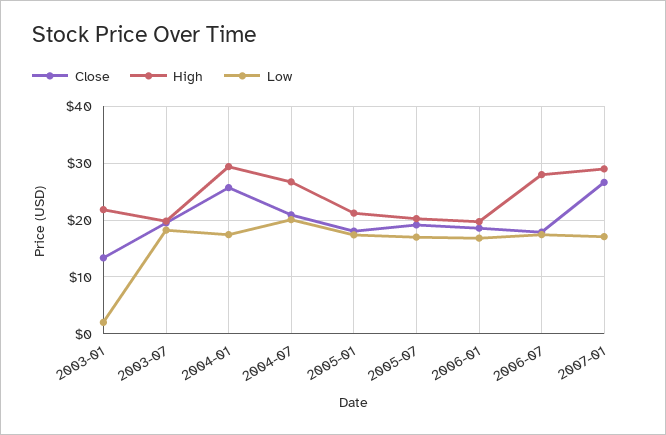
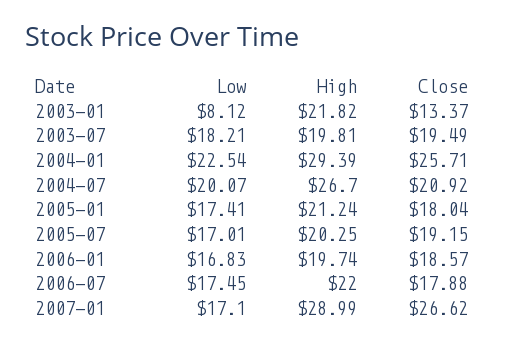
  {
    "Close": {
      "2003-01": 13.37,
      "2003-07": 19.49,
      "2004-01": 25.71,
      "2004-07": 20.92,
      "2005-01": 18.04,
      "2005-07": 19.15,
      "2006-01": 18.57,
      "2006-07": 17.88,
      "2007-01": 26.62
    },
    "High": {
      "2003-01": 21.82,
      "2003-07": 19.81,
      "2004-01": 29.39,
      "2004-07": 26.7,
      "2005-01": 21.24,
      "2005-07": 20.25,
      "2006-01": 19.74,
-     "2006-07": 28,
+     "2006-07": 22,
      "2007-01": 28.99
    },
    "Low": {
-     "2003-01": 2,
+     "2003-01": 8.12,
      "2003-07": 18.21,
-     "2004-01": 18,
+     "2004-01": 22.54,
      "2004-07": 20.07,
      "2005-01": 17.41,
      "2005-07": 17.01,
      "2006-01": 16.83,
      "2006-07": 17.45,
      "2007-01": 17.1
    }
  }

